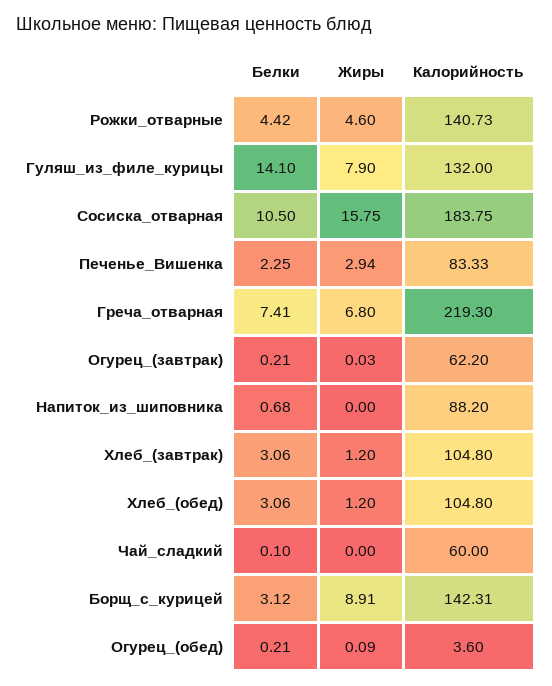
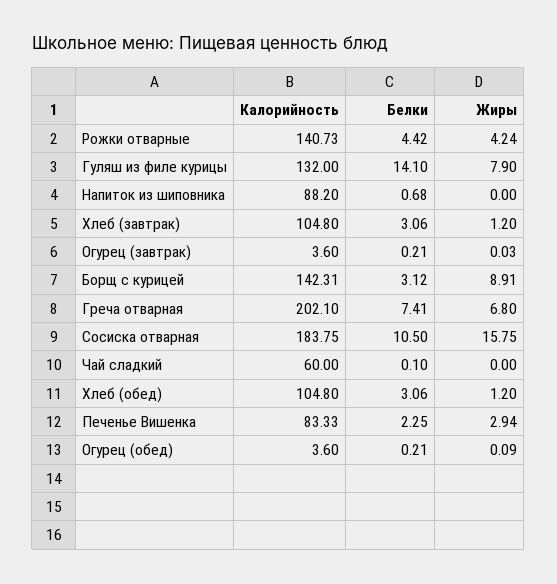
  {
    "Белки": {
      "Рожки_отварные": 4.42,
      "Гуляш_из_филе_курицы": 14.1,
      "Сосиска_отварная": 10.5,
      "Печенье_Вишенка": 2.25,
      "Греча_отварная": 7.41,
      "Огурец_(завтрак)": 0.21,
      "Напиток_из_шиповника": 0.68,
      "Хлеб_(завтрак)": 3.06,
      "Хлеб_(обед)": 3.06,
      "Чай_сладкий": 0.1,
      "Борщ_с_курицей": 3.12,
      "Огурец_(обед)": 0.21
    },
    "Жиры": {
-     "Рожки_отварные": 4.6,
+     "Рожки_отварные": 4.24,
      "Гуляш_из_филе_курицы": 7.9,
      "Сосиска_отварная": 15.75,
      "Печенье_Вишенка": 2.94,
      "Греча_отварная": 6.8,
      "Огурец_(завтрак)": 0.03,
      "Напиток_из_шиповника": 0,
      "Хлеб_(завтрак)": 1.2,
      "Хлеб_(обед)": 1.2,
      "Чай_сладкий": 0,
      "Борщ_с_курицей": 8.91,
      "Огурец_(обед)": 0.09
    },
    "Калорийность": {
      "Рожки_отварные": 140.73,
      "Гуляш_из_филе_курицы": 132,
      "Сосиска_отварная": 183.75,
      "Печенье_Вишенка": 83.33,
-     "Греча_отварная": 219.3,
+     "Греча_отварная": 202.1,
-     "Огурец_(завтрак)": 62.2,
+     "Огурец_(завтрак)": 3.6,
      "Напиток_из_шиповника": 88.2,
      "Хлеб_(завтрак)": 104.8,
      "Хлеб_(обед)": 104.8,
      "Чай_сладкий": 60,
      "Борщ_с_курицей": 142.31,
      "Огурец_(обед)": 3.6
    }
  }

